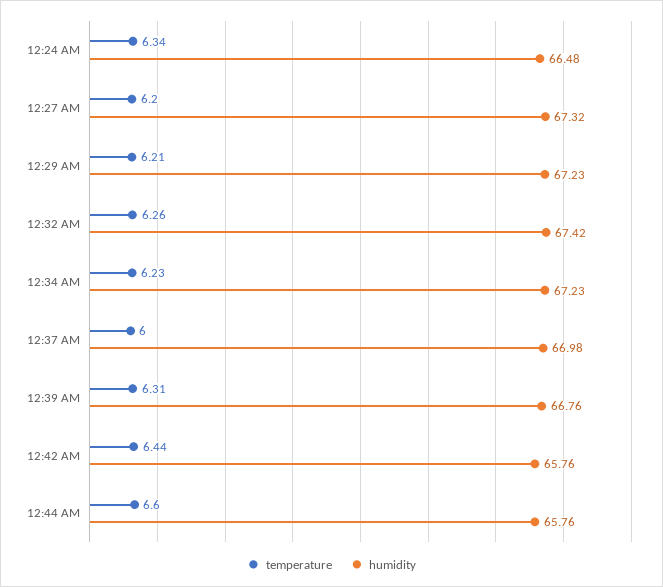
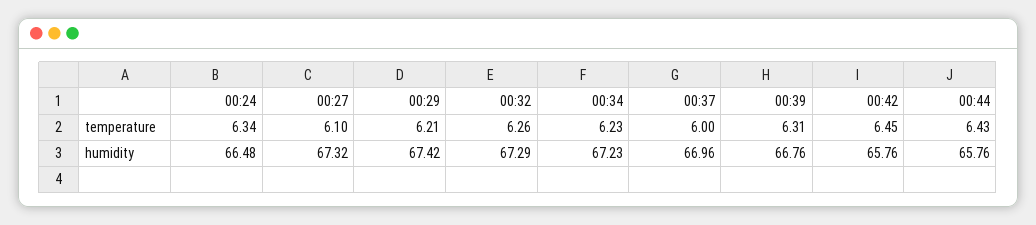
  {
    "temperature": {
      "12:24 AM": 6.34,
-     "12:27 AM": 6.2,
+     "12:27 AM": 6.1,
      "12:29 AM": 6.21,
      "12:32 AM": 6.26,
      "12:34 AM": 6.23,
      "12:37 AM": 6,
      "12:39 AM": 6.31,
-     "12:42 AM": 6.44,
+     "12:42 AM": 6.45,
-     "12:44 AM": 6.6
+     "12:44 AM": 6.43
    },
    "humidity": {
      "12:24 AM": 66.48,
      "12:27 AM": 67.32,
-     "12:29 AM": 67.23,
+     "12:29 AM": 67.42,
-     "12:32 AM": 67.42,
+     "12:32 AM": 67.29,
      "12:34 AM": 67.23,
-     "12:37 AM": 66.98,
+     "12:37 AM": 66.96,
      "12:39 AM": 66.76,
      "12:42 AM": 65.76,
      "12:44 AM": 65.76
    }
  }

